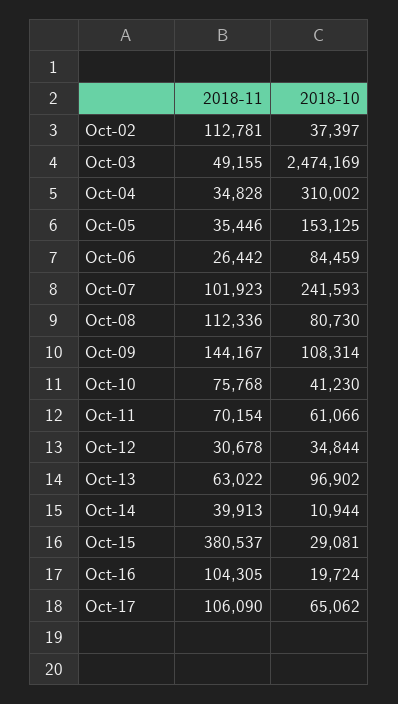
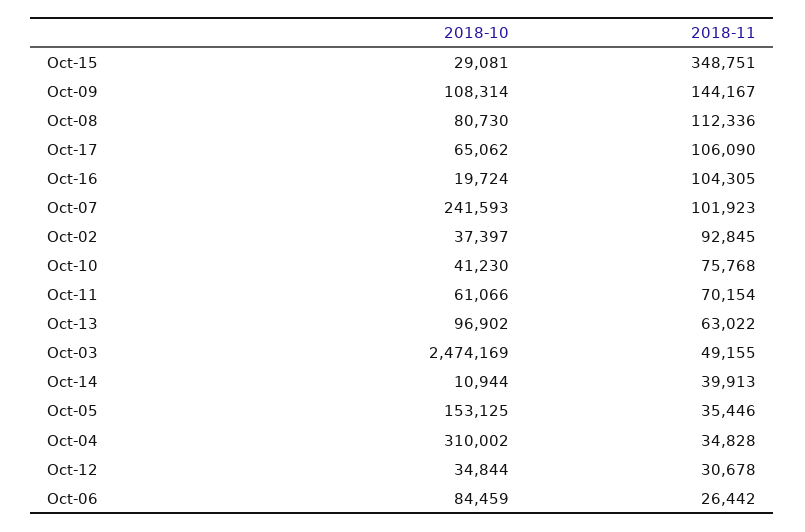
  {
    "2018-11": {
-     "Oct-02": 112781,
+     "Oct-02": 92845,
      "Oct-03": 49155,
      "Oct-04": 34828,
      "Oct-05": 35446,
      "Oct-06": 26442,
      "Oct-07": 101923,
      "Oct-08": 112336,
      "Oct-09": 144167,
      "Oct-10": 75768,
      "Oct-11": 70154,
      "Oct-12": 30678,
      "Oct-13": 63022,
      "Oct-14": 39913,
-     "Oct-15": 380537,
+     "Oct-15": 348751,
      "Oct-16": 104305,
      "Oct-17": 106090
    },
    "2018-10": {
      "Oct-02": 37397,
      "Oct-03": 2474169,
      "Oct-04": 310002,
      "Oct-05": 153125,
      "Oct-06": 84459,
      "Oct-07": 241593,
      "Oct-08": 80730,
      "Oct-09": 108314,
      "Oct-10": 41230,
      "Oct-11": 61066,
      "Oct-12": 34844,
      "Oct-13": 96902,
      "Oct-14": 10944,
      "Oct-15": 29081,
      "Oct-16": 19724,
      "Oct-17": 65062
    }
  }

